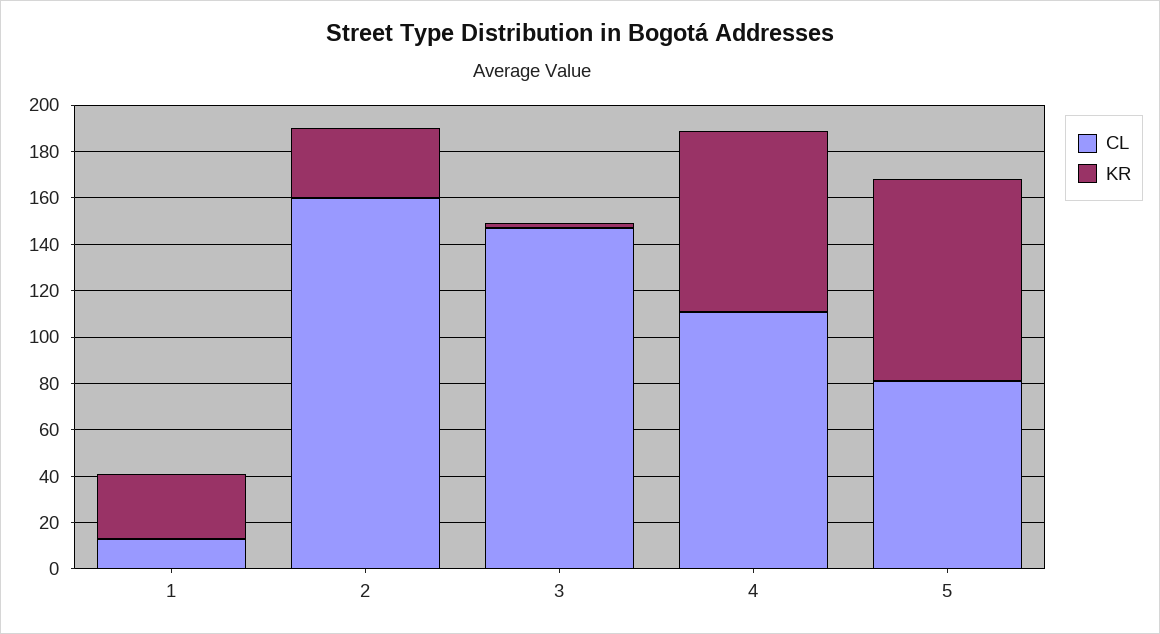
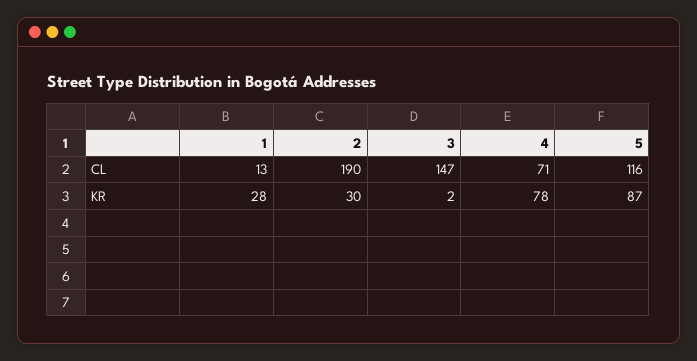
  {
    "CL": {
      "1": 13,
-     "2": 160,
+     "2": 190,
      "3": 147,
-     "4": 110,
+     "4": 71,
-     "5": 80
+     "5": 116
    },
    "KR": {
      "1": 28,
      "2": 30,
      "3": 2,
      "4": 78,
      "5": 87
    }
  }

